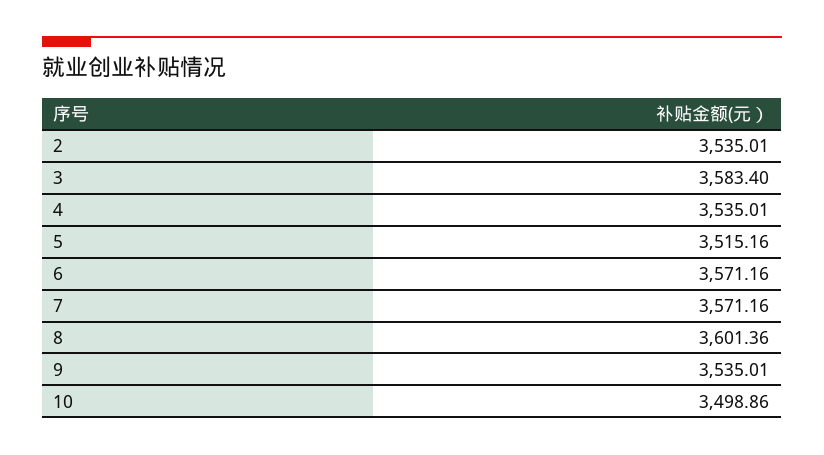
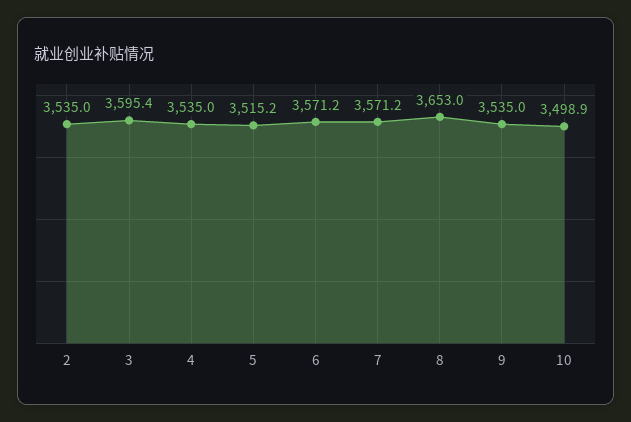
  {
    "2": 3535.01,
-   "3": 3583.4,
+   "3": 3595.4,
    "4": 3535.01,
    "5": 3515.16,
    "6": 3571.16,
    "7": 3571.16,
-   "8": 3601.36,
+   "8": 3653,
    "9": 3535.01,
    "10": 3498.86
  }

